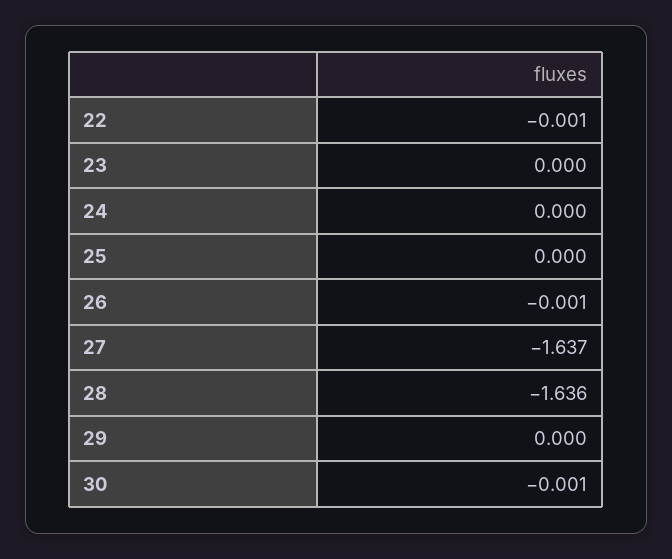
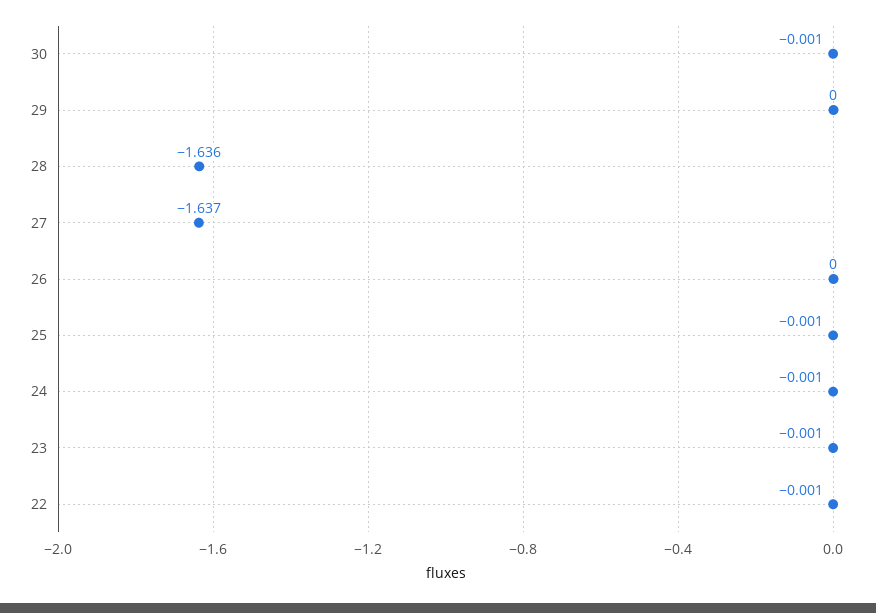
  {
    "22": -0.001,
-   "23": 0,
+   "23": -0.001,
-   "24": 0,
+   "24": -0.001,
-   "25": 0,
+   "25": -0.001,
-   "26": -0.001,
+   "26": 0,
    "27": -1.637,
    "28": -1.636,
    "29": 0,
    "30": -0.001
  }

